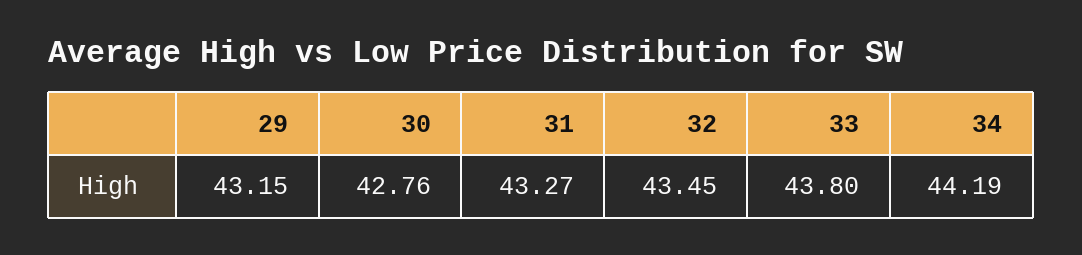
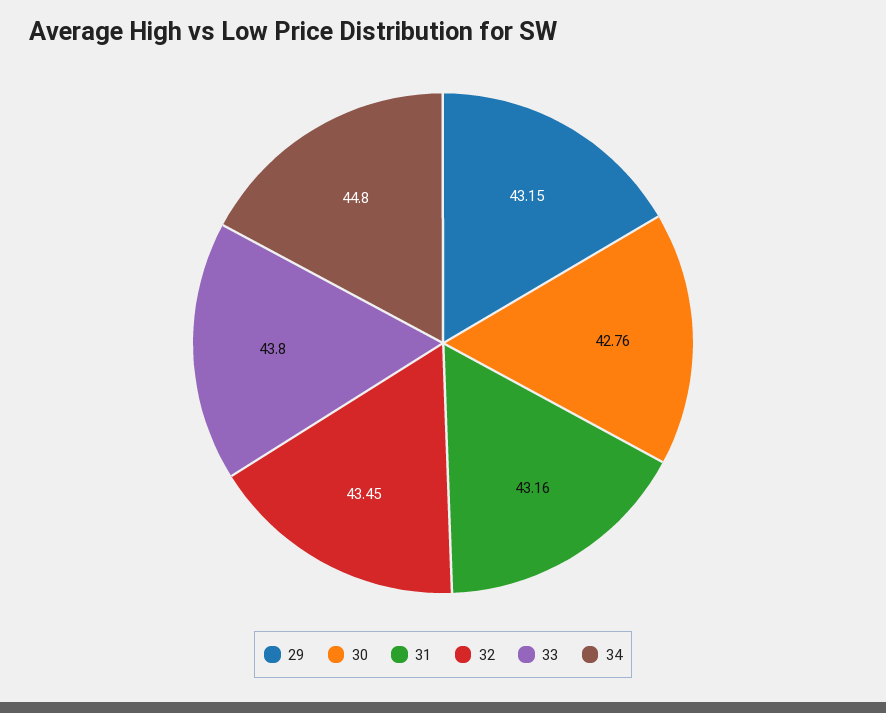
  {
    "29": 43.15,
    "30": 42.76,
-   "31": 43.27,
+   "31": 43.16,
    "32": 43.45,
    "33": 43.8,
-   "34": 44.19
+   "34": 44.8
  }

